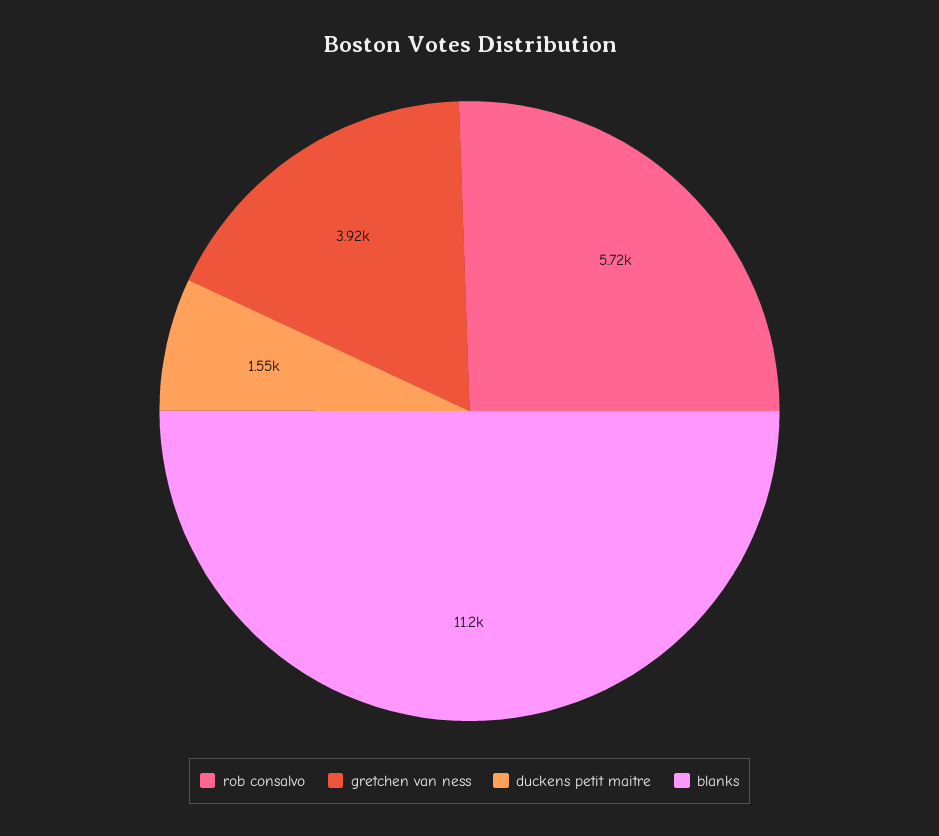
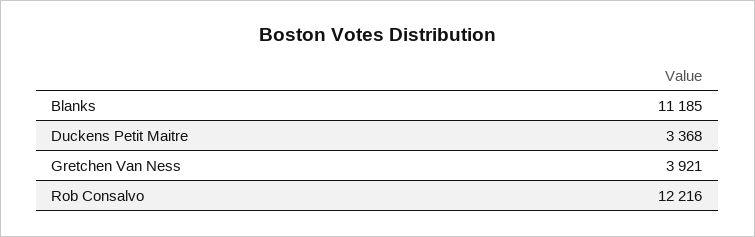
  {
-   "rob consalvo": 5720,
+   "rob consalvo": 12216,
    "gretchen van ness": 3921,
-   "duckens petit maitre": 1550,
+   "duckens petit maitre": 3368,
    "blanks": 11185
  }

